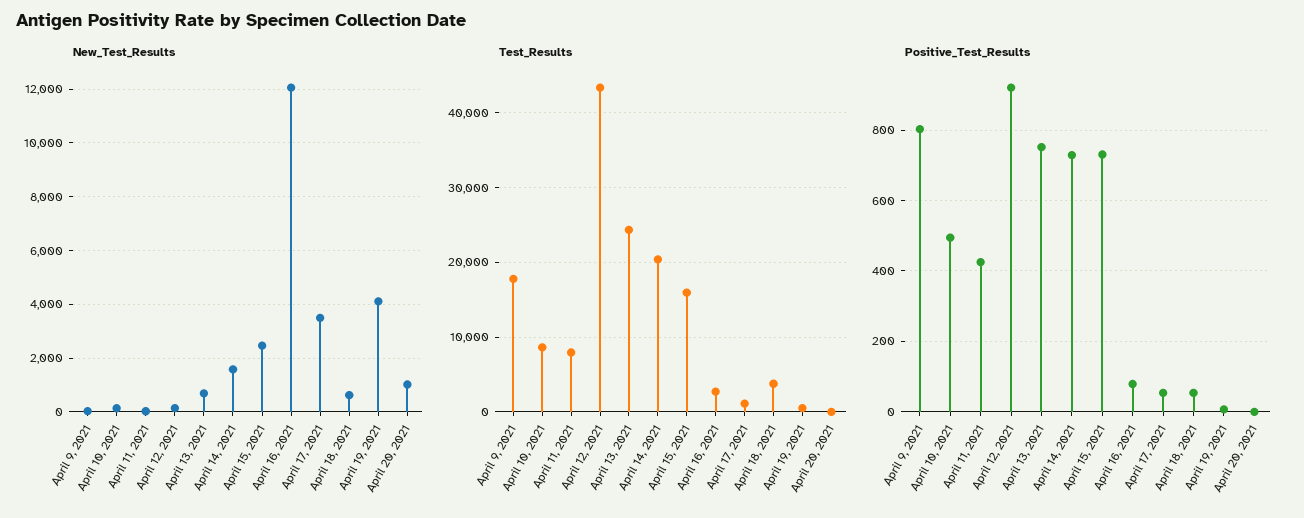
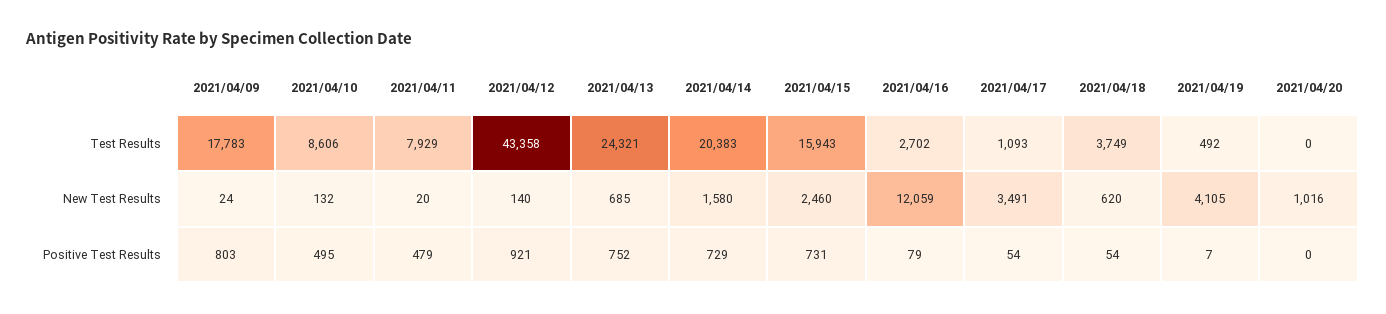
  {
    "New_Test_Results": {
      "April 9, 2021": 24,
      "April 10, 2021": 132,
      "April 11, 2021": 20,
      "April 12, 2021": 140,
      "April 13, 2021": 685,
      "April 14, 2021": 1580,
      "April 15, 2021": 2460,
      "April 16, 2021": 12059,
      "April 17, 2021": 3491,
      "April 18, 2021": 620,
      "April 19, 2021": 4105,
      "April 20, 2021": 1016
    },
    "Test_Results": {
      "April 9, 2021": 17783,
      "April 10, 2021": 8606,
      "April 11, 2021": 7929,
      "April 12, 2021": 43358,
      "April 13, 2021": 24321,
      "April 14, 2021": 20383,
      "April 15, 2021": 15943,
      "April 16, 2021": 2702,
      "April 17, 2021": 1093,
      "April 18, 2021": 3749,
      "April 19, 2021": 492,
      "April 20, 2021": 0
    },
    "Positive_Test_Results": {
      "April 9, 2021": 803,
      "April 10, 2021": 495,
-     "April 11, 2021": 420,
+     "April 11, 2021": 479,
      "April 12, 2021": 921,
      "April 13, 2021": 752,
      "April 14, 2021": 729,
      "April 15, 2021": 731,
      "April 16, 2021": 79,
      "April 17, 2021": 54,
      "April 18, 2021": 54,
      "April 19, 2021": 7,
      "April 20, 2021": 0
    }
  }

